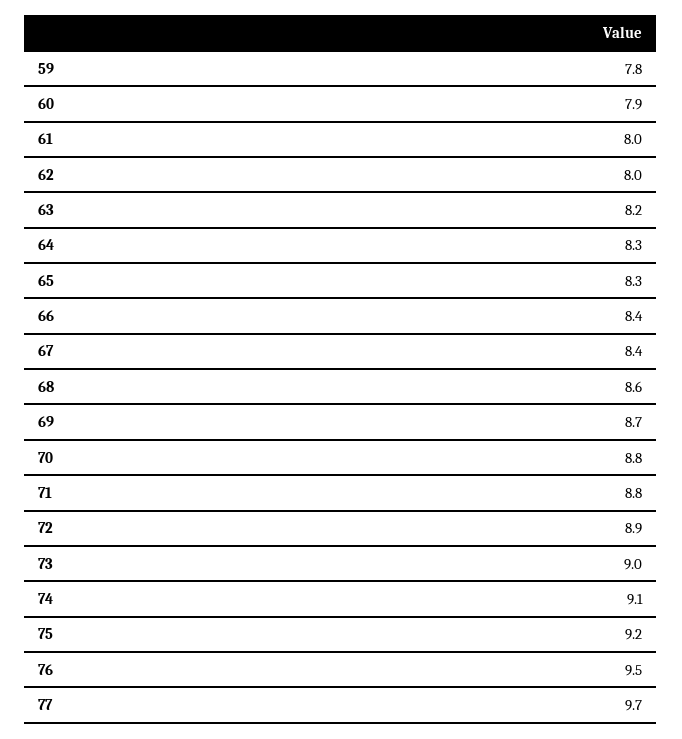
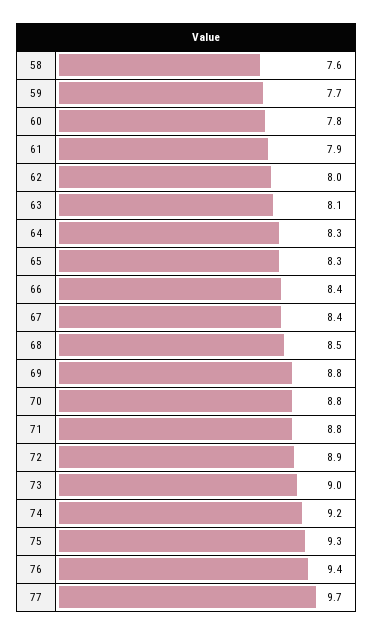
  {
-   "59": 7.8,
+   "59": 7.7,
-   "60": 7.9,
+   "60": 7.8,
-   "61": 8,
+   "61": 7.9,
    "62": 8,
-   "63": 8.2,
+   "63": 8.1,
    "64": 8.3,
    "65": 8.3,
    "66": 8.4,
    "67": 8.4,
-   "68": 8.6,
+   "68": 8.5,
-   "69": 8.7,
+   "69": 8.8,
    "70": 8.8,
    "71": 8.8,
    "72": 8.9,
    "73": 9,
-   "74": 9.1,
+   "74": 9.2,
-   "75": 9.2,
+   "75": 9.3,
-   "76": 9.5,
+   "76": 9.4,
-   "77": 9.7
+   "77": 9.7,
+   "58": 7.6
  }

